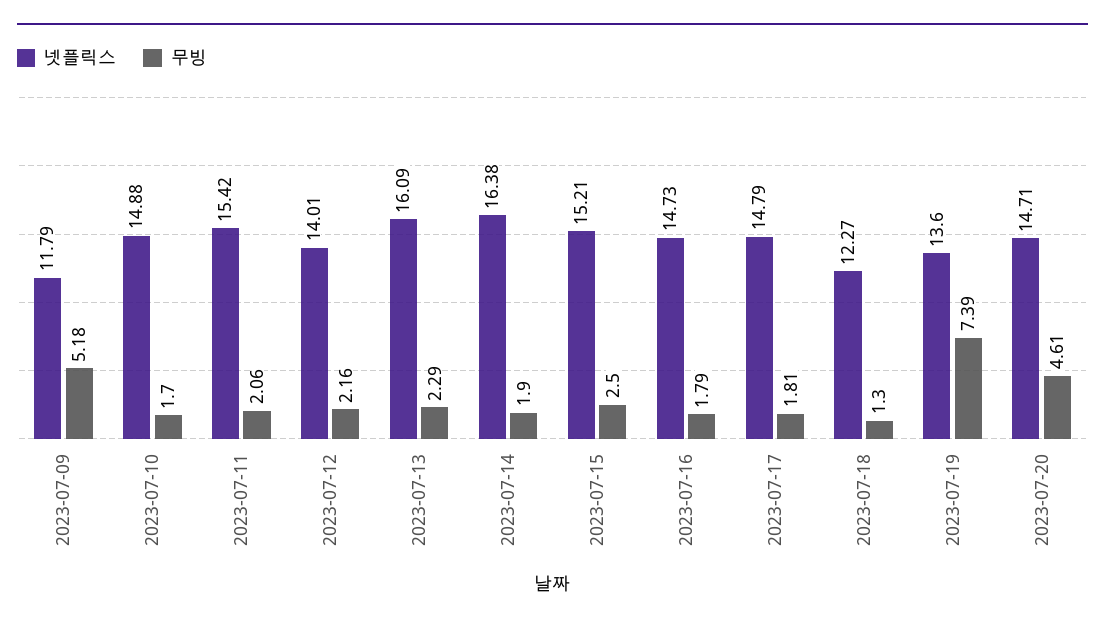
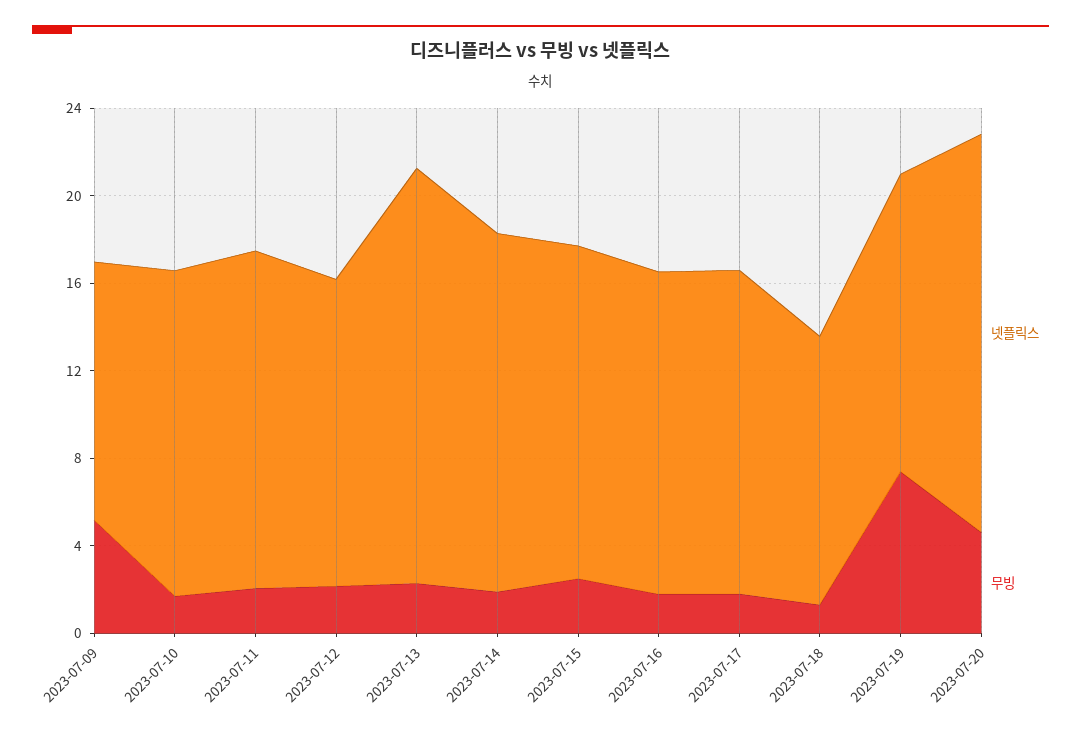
  {
    "넷플릭스": {
      "2023-07-09": 11.79,
      "2023-07-10": 14.88,
      "2023-07-11": 15.42,
      "2023-07-12": 14.01,
-     "2023-07-13": 16.09,
+     "2023-07-13": 19,
      "2023-07-14": 16.38,
      "2023-07-15": 15.21,
      "2023-07-16": 14.73,
      "2023-07-17": 14.79,
      "2023-07-18": 12.27,
      "2023-07-19": 13.6,
-     "2023-07-20": 14.71
+     "2023-07-20": 18
    },
    "무빙": {
      "2023-07-09": 5.18,
      "2023-07-10": 1.7,
      "2023-07-11": 2.06,
      "2023-07-12": 2.16,
      "2023-07-13": 2.29,
      "2023-07-14": 1.9,
      "2023-07-15": 2.5,
      "2023-07-16": 1.79,
      "2023-07-17": 1.81,
      "2023-07-18": 1.3,
      "2023-07-19": 7.39,
      "2023-07-20": 4.61
    }
  }

